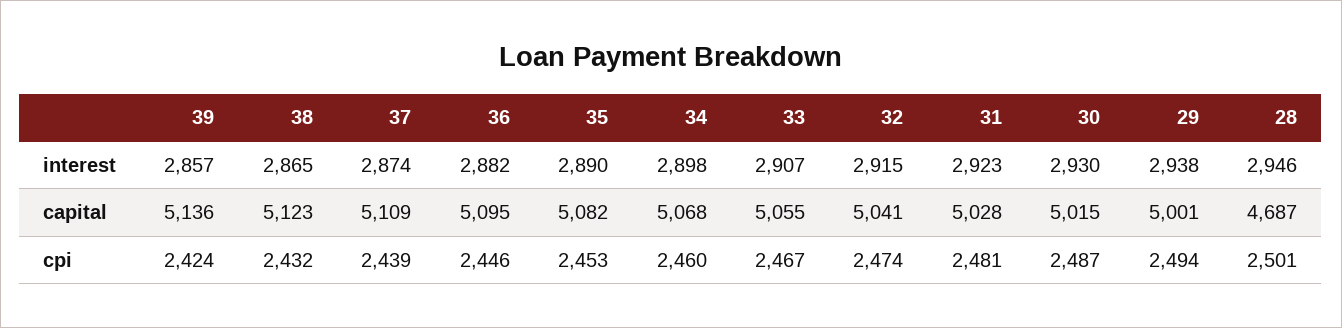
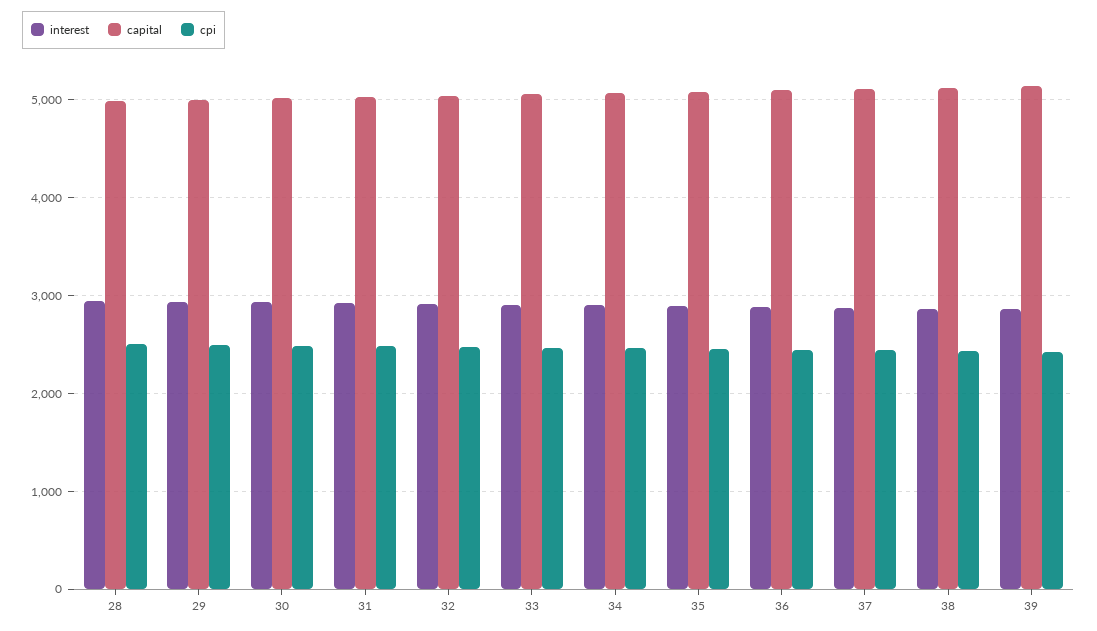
  {
    "interest": {
      "39": 2857,
      "38": 2865,
      "37": 2874,
      "36": 2882,
      "35": 2890,
      "34": 2898,
      "33": 2907,
      "32": 2915,
      "31": 2923,
      "30": 2930,
      "29": 2938,
      "28": 2946
    },
    "capital": {
      "39": 5136,
      "38": 5123,
      "37": 5109,
      "36": 5095,
      "35": 5082,
      "34": 5068,
      "33": 5055,
      "32": 5041,
      "31": 5028,
      "30": 5015,
      "29": 5001,
-     "28": 4687
+     "28": 5000
    },
    "cpi": {
      "39": 2424,
      "38": 2432,
      "37": 2439,
      "36": 2446,
      "35": 2453,
      "34": 2460,
      "33": 2467,
      "32": 2474,
      "31": 2481,
      "30": 2487,
      "29": 2494,
      "28": 2501
    }
  }

